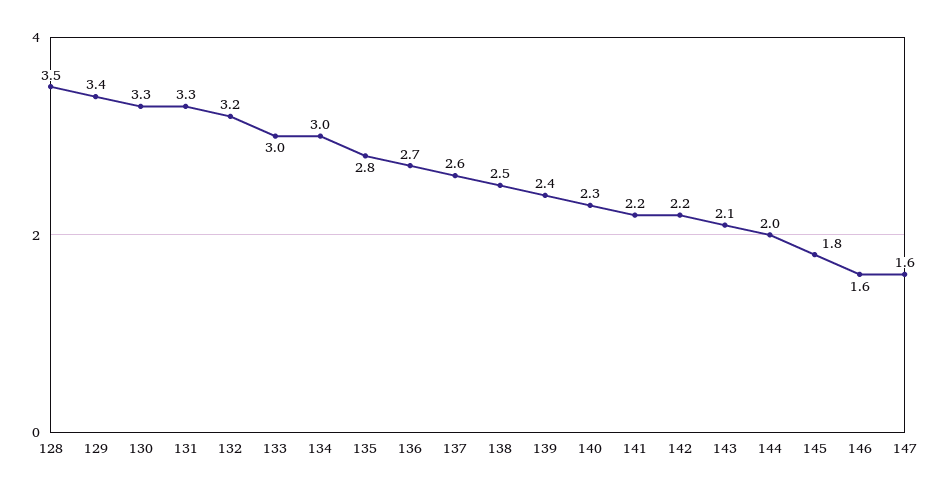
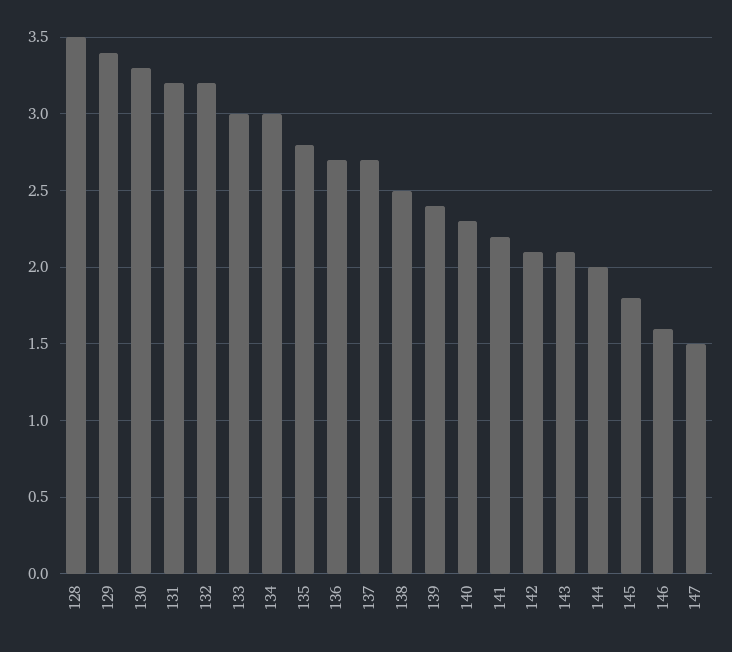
  {
    "128": 3.5,
    "129": 3.4,
    "130": 3.3,
-   "131": 3.3,
+   "131": 3.2,
    "132": 3.2,
    "133": 3,
    "134": 3,
    "135": 2.8,
    "136": 2.7,
-   "137": 2.6,
+   "137": 2.7,
    "138": 2.5,
    "139": 2.4,
    "140": 2.3,
    "141": 2.2,
-   "142": 2.2,
+   "142": 2.1,
    "143": 2.1,
    "144": 2,
    "145": 1.8,
    "146": 1.6,
-   "147": 1.6
+   "147": 1.5
  }

